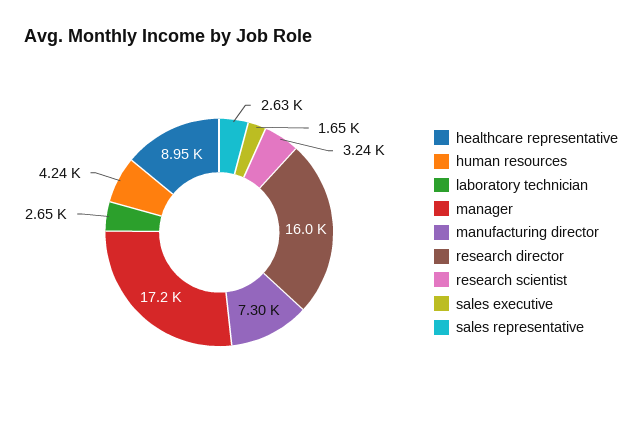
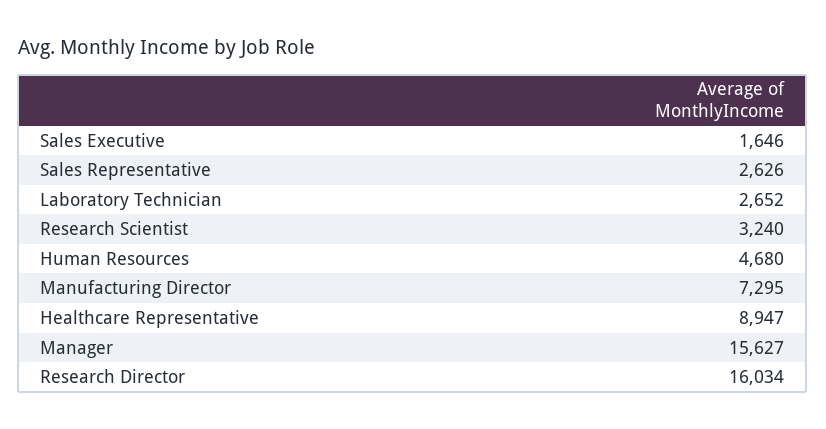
  {
    "healthcare representative": 8947,
-   "human resources": 4240,
+   "human resources": 4680,
    "laboratory technician": 2652,
-   "manager": 17200,
+   "manager": 15627,
    "manufacturing director": 7295,
    "research director": 16034,
    "research scientist": 3240,
    "sales executive": 1646,
    "sales representative": 2626
  }

